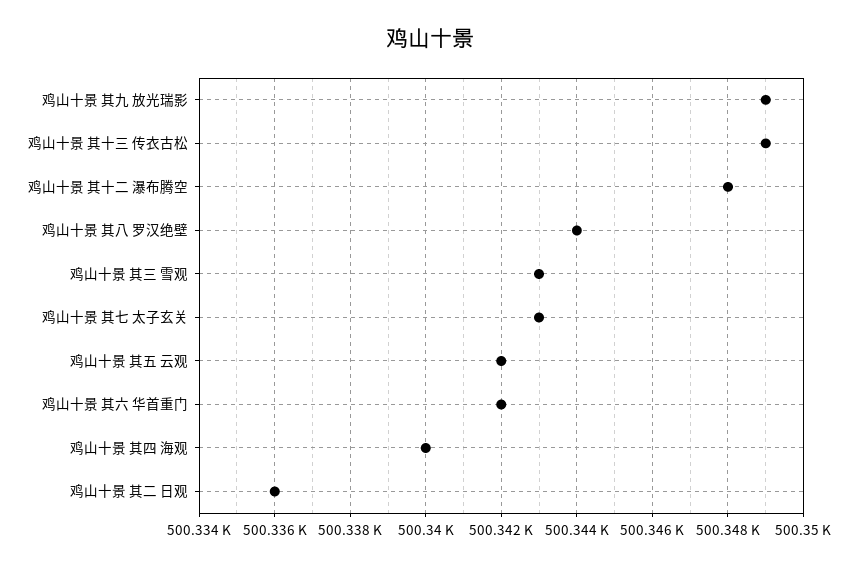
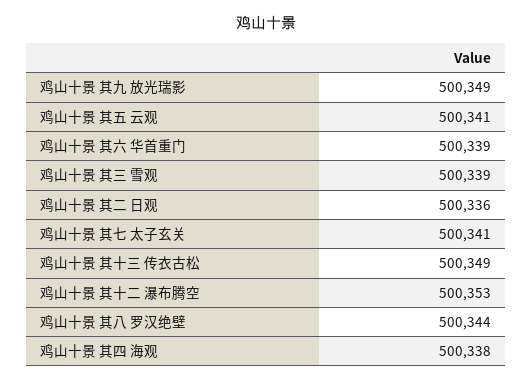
  {
    "鸡山十景 其九 放光瑞影": 500349,
    "鸡山十景 其十三 传衣古松": 500349,
-   "鸡山十景 其十二 瀑布腾空": 500348,
+   "鸡山十景 其十二 瀑布腾空": 500353,
    "鸡山十景 其八 罗汉绝壁": 500344,
-   "鸡山十景 其三 雪观": 500343,
+   "鸡山十景 其三 雪观": 500339,
-   "鸡山十景 其七 太子玄关": 500343,
+   "鸡山十景 其七 太子玄关": 500341,
-   "鸡山十景 其五 云观": 500342,
+   "鸡山十景 其五 云观": 500341,
-   "鸡山十景 其六 华首重门": 500342,
+   "鸡山十景 其六 华首重门": 500339,
-   "鸡山十景 其四 海观": 500340,
+   "鸡山十景 其四 海观": 500338,
    "鸡山十景 其二 日观": 500336
  }

